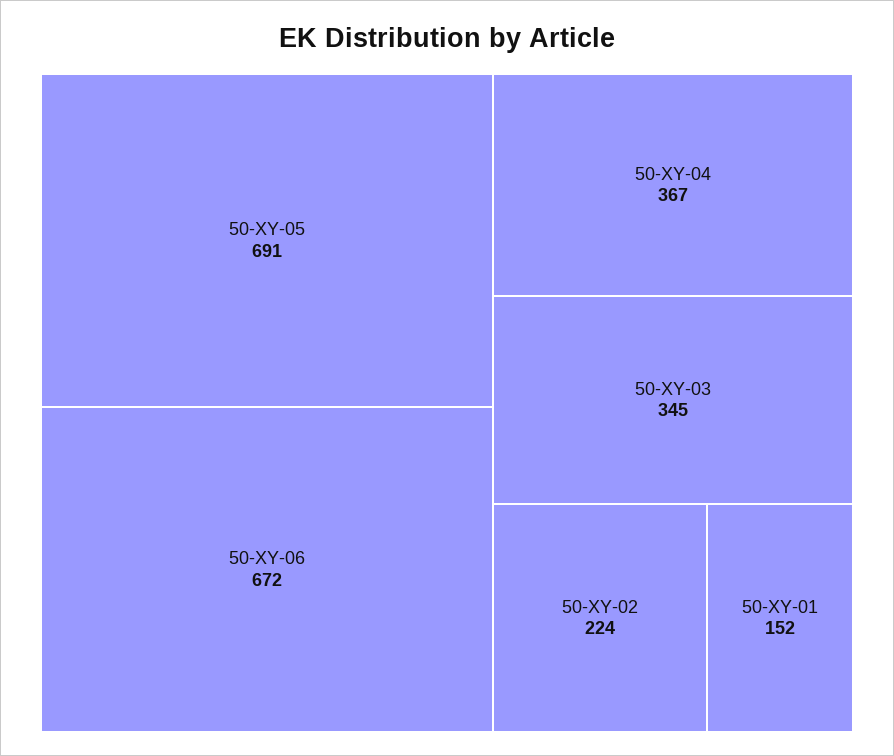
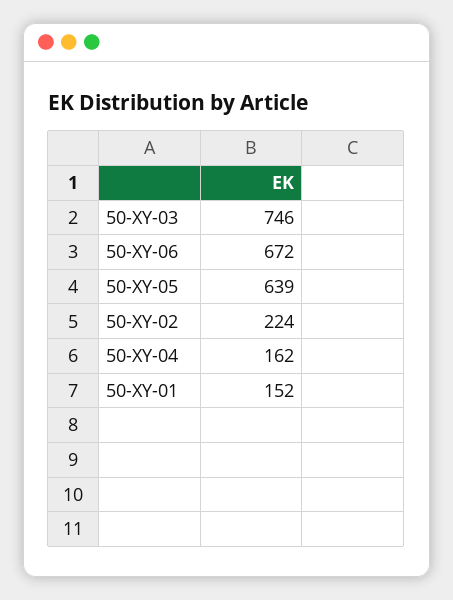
  {
-   "50-XY-05": 691,
+   "50-XY-05": 639,
    "50-XY-06": 672,
-   "50-XY-04": 367,
+   "50-XY-04": 162,
-   "50-XY-03": 345,
+   "50-XY-03": 746,
    "50-XY-02": 224,
    "50-XY-01": 152
  }

